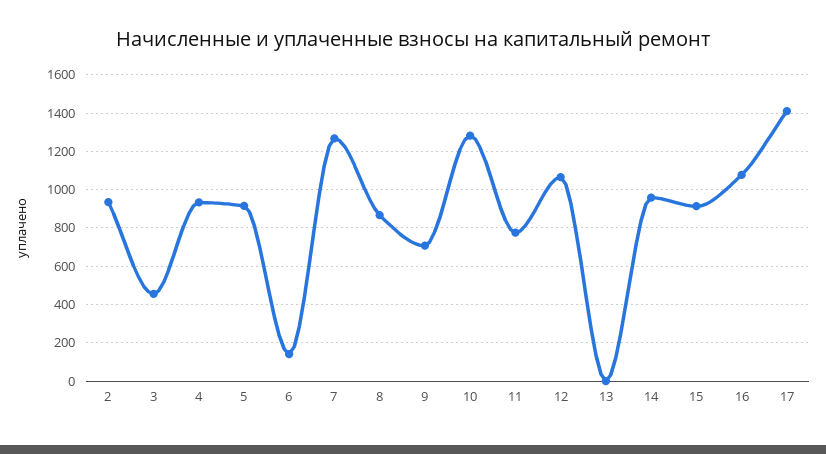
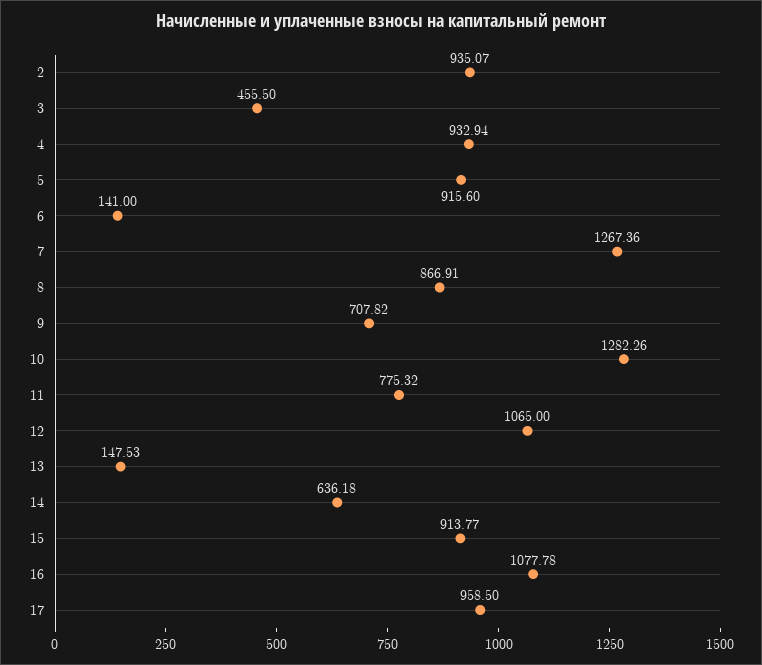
  {
    "2": 935.07,
    "3": 455.5,
    "4": 932.94,
    "5": 915.6,
    "6": 141,
    "7": 1267.36,
    "8": 866.91,
    "9": 707.82,
    "10": 1282.26,
    "11": 775.32,
    "12": 1065,
-   "13": 0,
+   "13": 147.53,
-   "14": 950,
+   "14": 636.18,
    "15": 913.77,
    "16": 1077.78,
-   "17": 1400
+   "17": 958.5
  }

